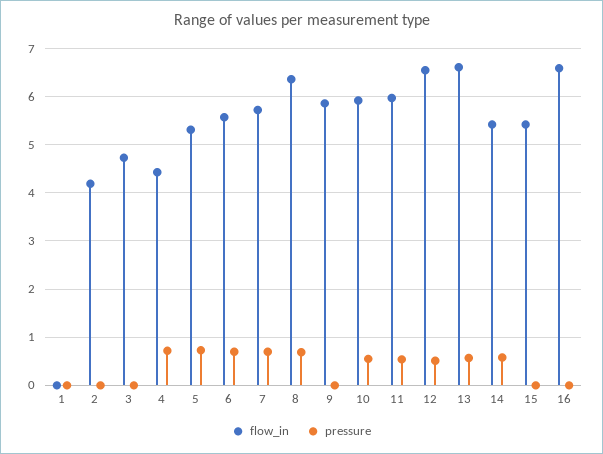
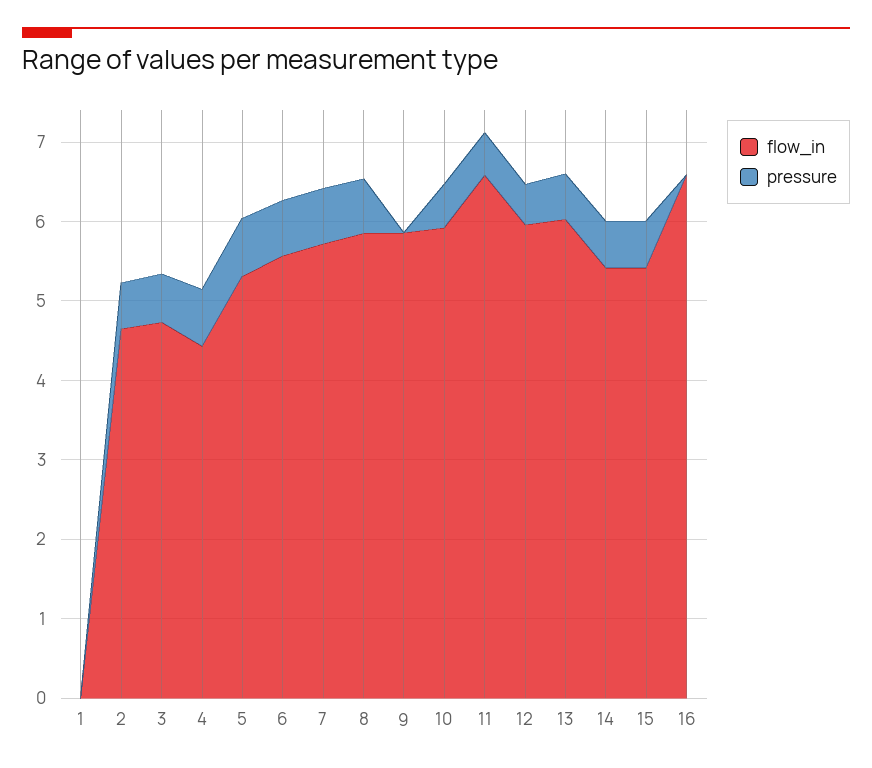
  {
    "flow_in": {
      "1": 0,
-     "2": 4.2,
+     "2": 4.6,
      "3": 4.8,
      "4": 4.4,
      "5": 5.4,
      "6": 5.6,
      "7": 5.8,
-     "8": 6.4,
+     "8": 5.8,
      "9": 5.8,
      "10": 6,
-     "11": 6,
+     "11": 6.6,
-     "12": 6.6,
+     "12": 6,
-     "13": 6.6,
+     "13": 6,
      "14": 5.4,
      "15": 5.4,
      "16": 6.6
    },
    "pressure": {
      "1": 0,
-     "2": 0,
+     "2": 0.6,
-     "3": 0,
+     "3": 0.6,
      "4": 0.8,
      "5": 0.8,
      "6": 0.8,
      "7": 0.8,
      "8": 0.6,
      "9": 0,
      "10": 0.6,
      "11": 0.6,
      "12": 0.6,
      "13": 0.6,
      "14": 0.6,
-     "15": 0,
+     "15": 0.6,
      "16": 0
    }
  }

